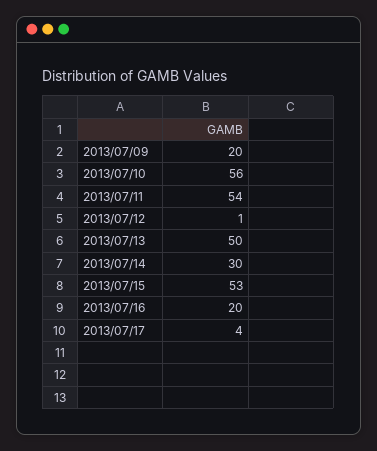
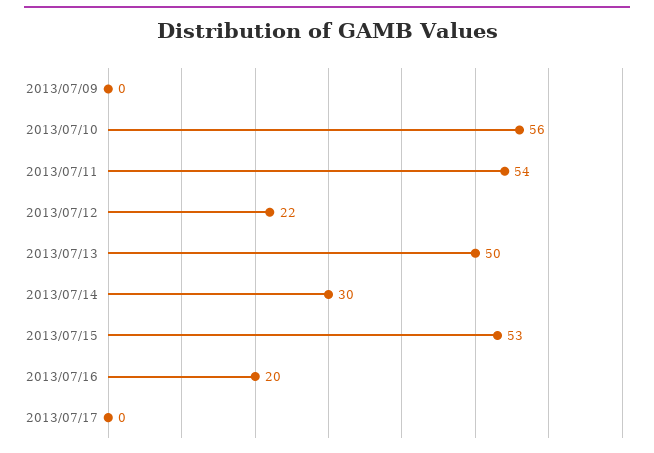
  {
-   "2013/07/09": 20,
+   "2013/07/09": 0,
    "2013/07/10": 56,
    "2013/07/11": 54,
-   "2013/07/12": 1,
+   "2013/07/12": 22,
    "2013/07/13": 50,
    "2013/07/14": 30,
    "2013/07/15": 53,
    "2013/07/16": 20,
-   "2013/07/17": 4
+   "2013/07/17": 0
  }

